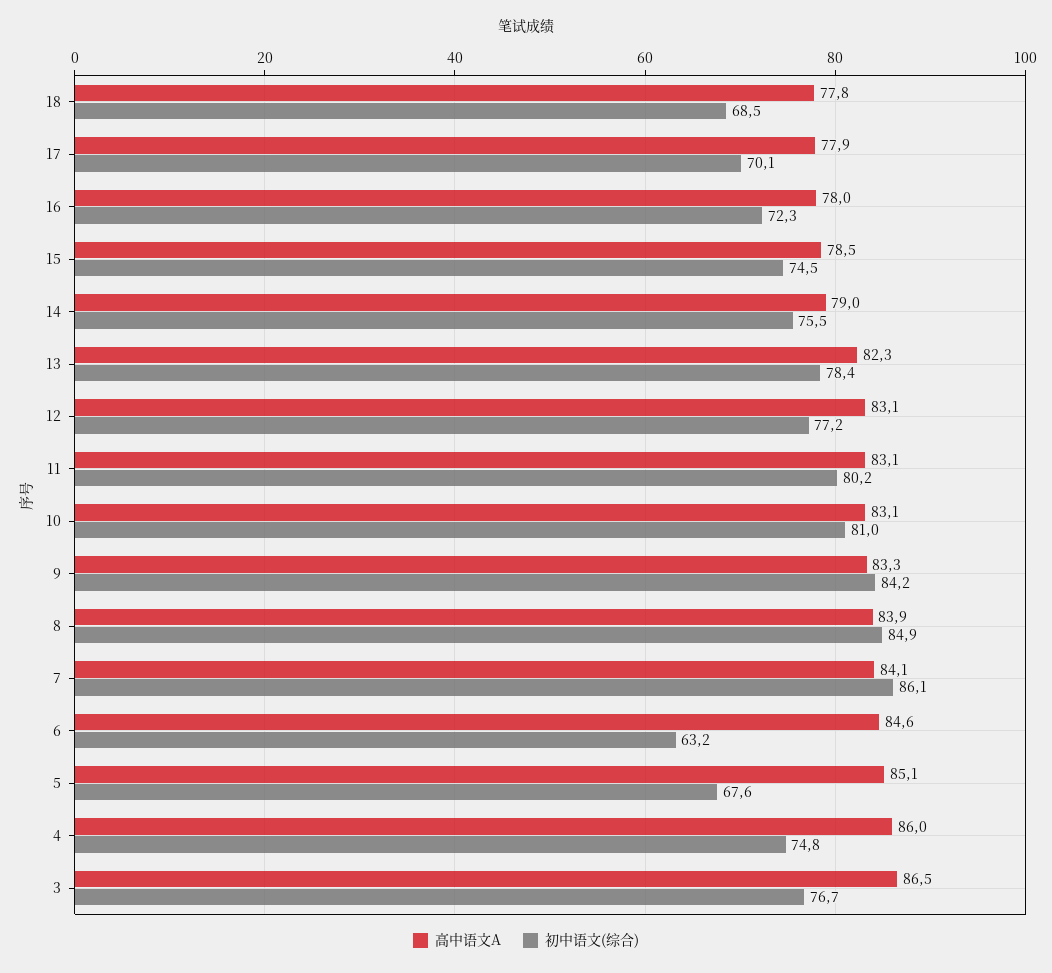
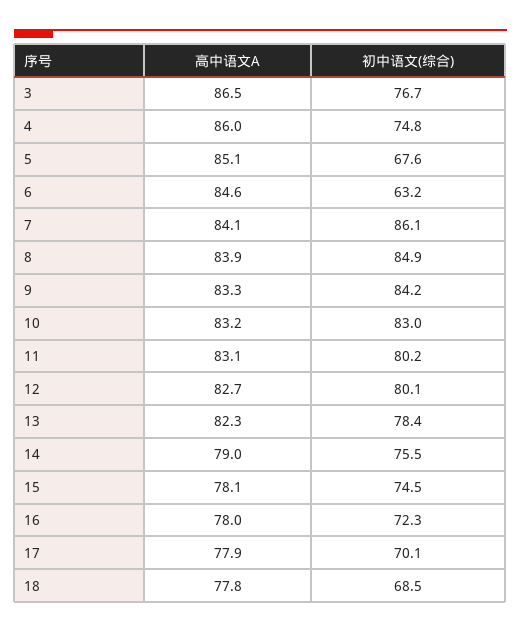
  {
    "高中语文A": {
      "18": 77.8,
      "17": 77.9,
      "16": 78,
-     "15": 78.5,
+     "15": 78.1,
      "14": 79,
      "13": 82.3,
-     "12": 83.1,
+     "12": 82.7,
      "11": 83.1,
-     "10": 83.1,
+     "10": 83.2,
      "9": 83.3,
      "8": 83.9,
      "7": 84.1,
      "6": 84.6,
      "5": 85.1,
      "4": 86,
      "3": 86.5
    },
    "初中语文(综合)": {
      "18": 68.5,
      "17": 70.1,
      "16": 72.3,
      "15": 74.5,
      "14": 75.5,
      "13": 78.4,
-     "12": 77.2,
+     "12": 80.1,
      "11": 80.2,
-     "10": 81,
+     "10": 83,
      "9": 84.2,
      "8": 84.9,
      "7": 86.1,
      "6": 63.2,
      "5": 67.6,
      "4": 74.8,
      "3": 76.7
    }
  }

